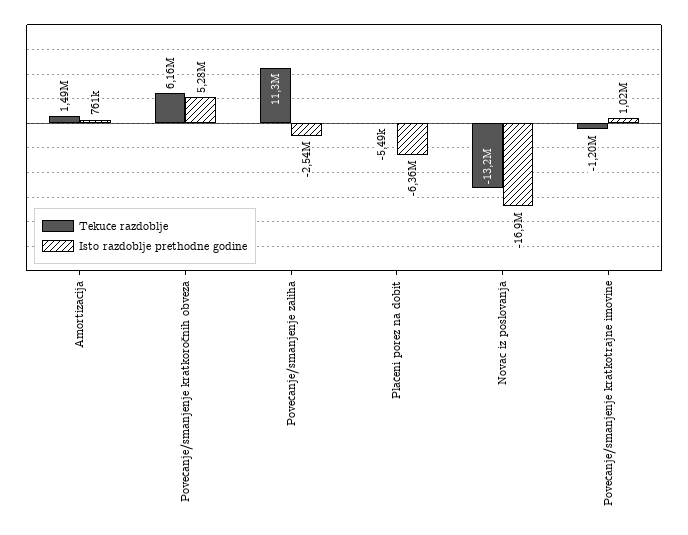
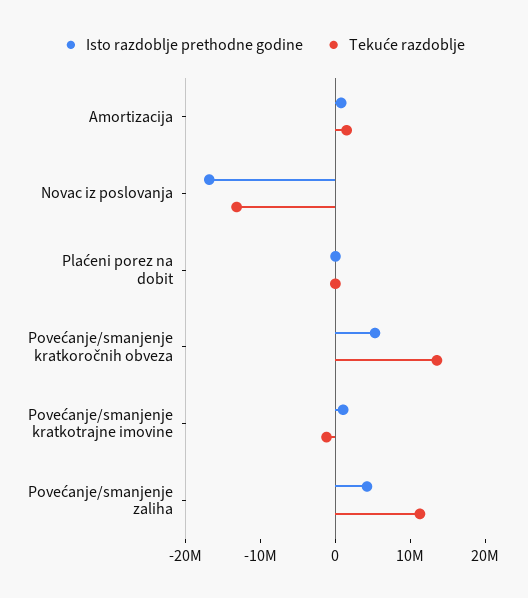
  {
    "Tekuće razdoblje": {
      "Amortizacija": 1490000,
-     "Povećanje/smanjenje kratkoročnih obveza": 6160000,
+     "Povećanje/smanjenje kratkoročnih obveza": 14000000,
      "Povećanje/smanjenje zaliha": 11300000,
      "Plaćeni porez na dobit": -5490,
      "Novac iz poslovanja": -13200000,
      "Povećanje/smanjenje kratkotrajne imovine": -1200000
    },
    "Isto razdoblje prethodne godine": {
      "Amortizacija": 761000,
      "Povećanje/smanjenje kratkoročnih obveza": 5280000,
-     "Povećanje/smanjenje zaliha": -2540000,
+     "Povećanje/smanjenje zaliha": 4000000,
-     "Plaćeni porez na dobit": -6360000,
+     "Plaćeni porez na dobit": 0,
      "Novac iz poslovanja": -16900000,
      "Povećanje/smanjenje kratkotrajne imovine": 1020000
    }
  }

